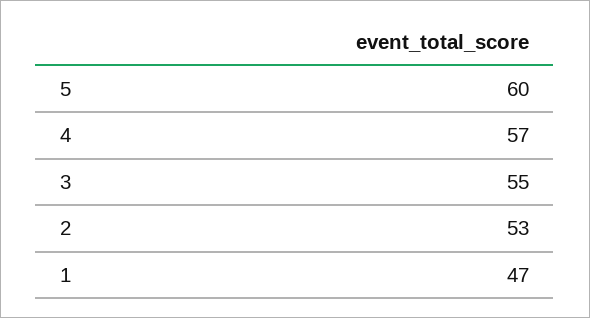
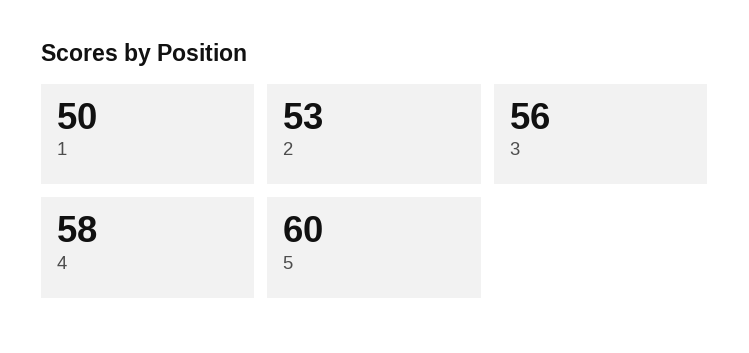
  {
    "5": 60,
-   "4": 57,
+   "4": 58,
-   "3": 55,
+   "3": 56,
    "2": 53,
-   "1": 47
+   "1": 50
  }

